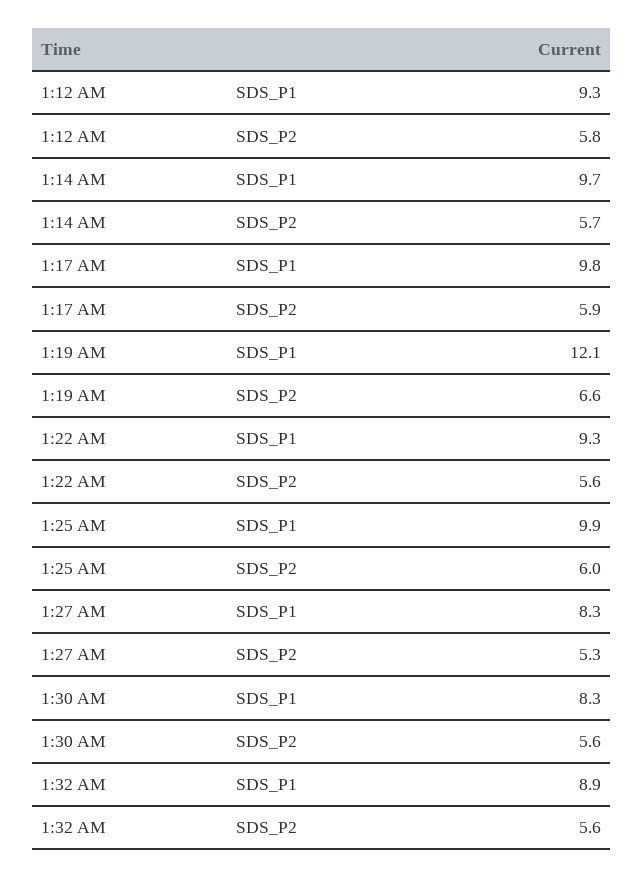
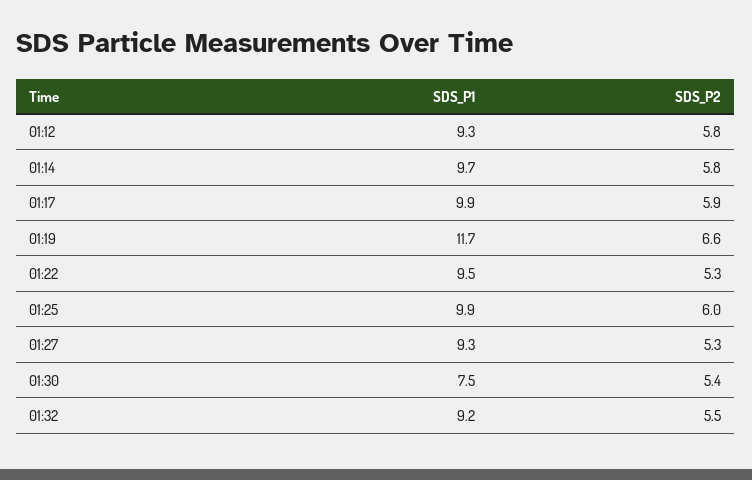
  {
    "1:12 AM": {
      "SDS_P1": 9.3,
      "SDS_P2": 5.8
    },
    "1:14 AM": {
      "SDS_P1": 9.7,
-     "SDS_P2": 5.7
+     "SDS_P2": 5.8
    },
    "1:17 AM": {
-     "SDS_P1": 9.8,
+     "SDS_P1": 9.9,
      "SDS_P2": 5.9
    },
    "1:19 AM": {
-     "SDS_P1": 12.1,
+     "SDS_P1": 11.7,
      "SDS_P2": 6.6
    },
    "1:22 AM": {
-     "SDS_P1": 9.3,
+     "SDS_P1": 9.5,
-     "SDS_P2": 5.6
+     "SDS_P2": 5.3
    },
    "1:25 AM": {
      "SDS_P1": 9.9,
      "SDS_P2": 6
    },
    "1:27 AM": {
-     "SDS_P1": 8.3,
+     "SDS_P1": 9.3,
      "SDS_P2": 5.3
    },
    "1:30 AM": {
-     "SDS_P1": 8.3,
+     "SDS_P1": 7.5,
-     "SDS_P2": 5.6
+     "SDS_P2": 5.4
    },
    "1:32 AM": {
-     "SDS_P1": 8.9,
+     "SDS_P1": 9.2,
-     "SDS_P2": 5.6
+     "SDS_P2": 5.5
    }
  }

